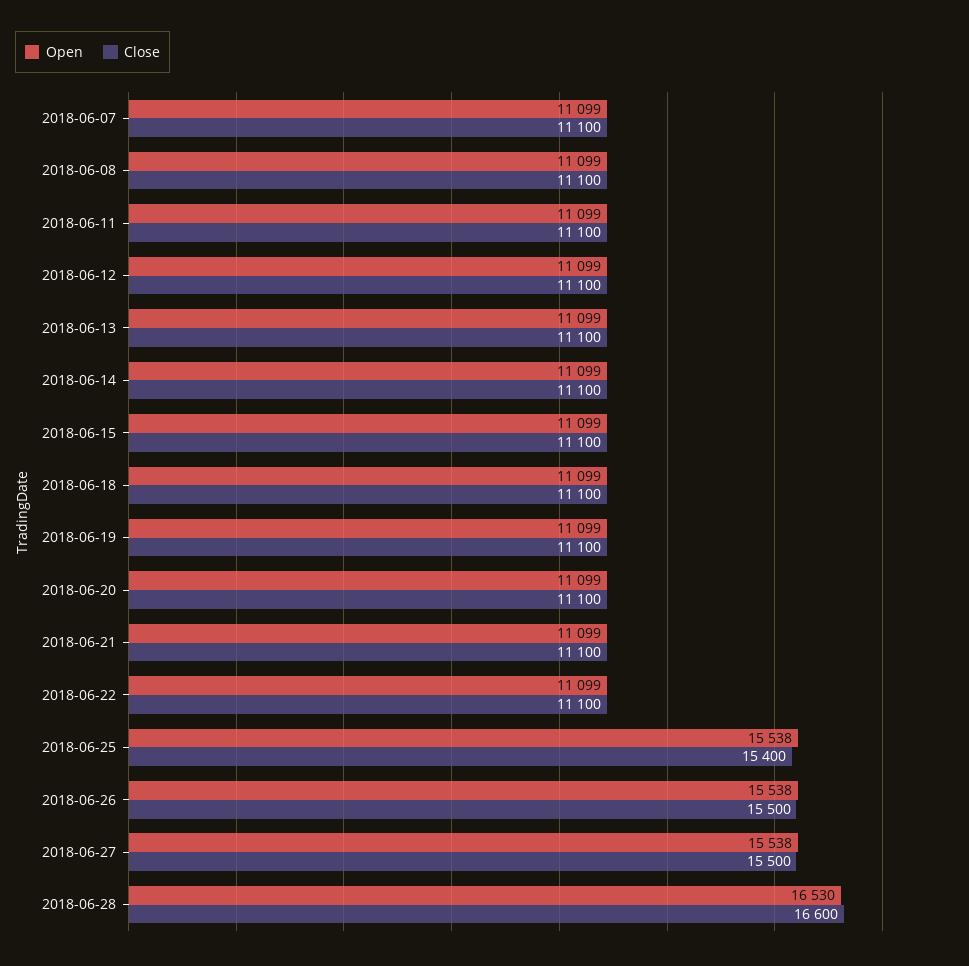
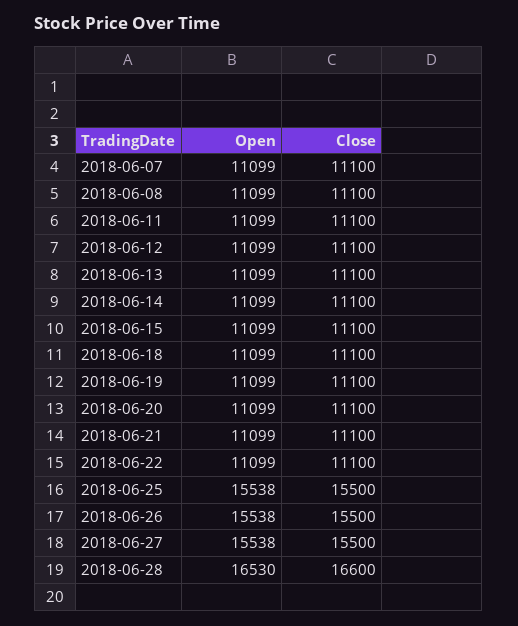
  {
    "Open": {
      "2018-06-07": 11099,
      "2018-06-08": 11099,
      "2018-06-11": 11099,
      "2018-06-12": 11099,
      "2018-06-13": 11099,
      "2018-06-14": 11099,
      "2018-06-15": 11099,
      "2018-06-18": 11099,
      "2018-06-19": 11099,
      "2018-06-20": 11099,
      "2018-06-21": 11099,
      "2018-06-22": 11099,
      "2018-06-25": 15538,
      "2018-06-26": 15538,
      "2018-06-27": 15538,
      "2018-06-28": 16530
    },
    "Close": {
      "2018-06-07": 11100,
      "2018-06-08": 11100,
      "2018-06-11": 11100,
      "2018-06-12": 11100,
      "2018-06-13": 11100,
      "2018-06-14": 11100,
      "2018-06-15": 11100,
      "2018-06-18": 11100,
      "2018-06-19": 11100,
      "2018-06-20": 11100,
      "2018-06-21": 11100,
      "2018-06-22": 11100,
-     "2018-06-25": 15400,
+     "2018-06-25": 15500,
      "2018-06-26": 15500,
      "2018-06-27": 15500,
      "2018-06-28": 16600
    }
  }

